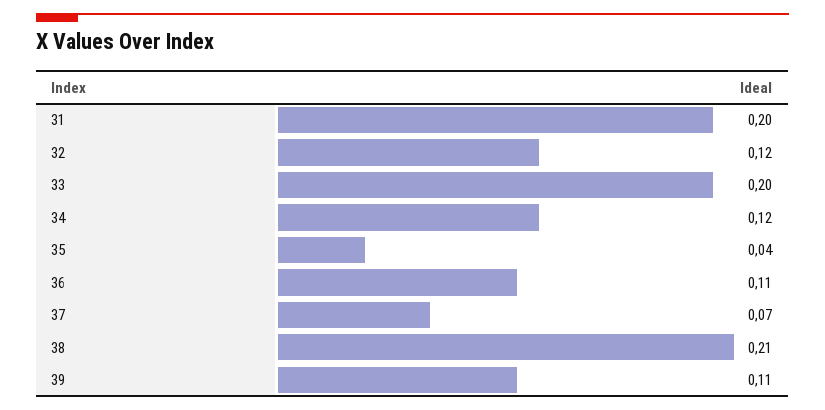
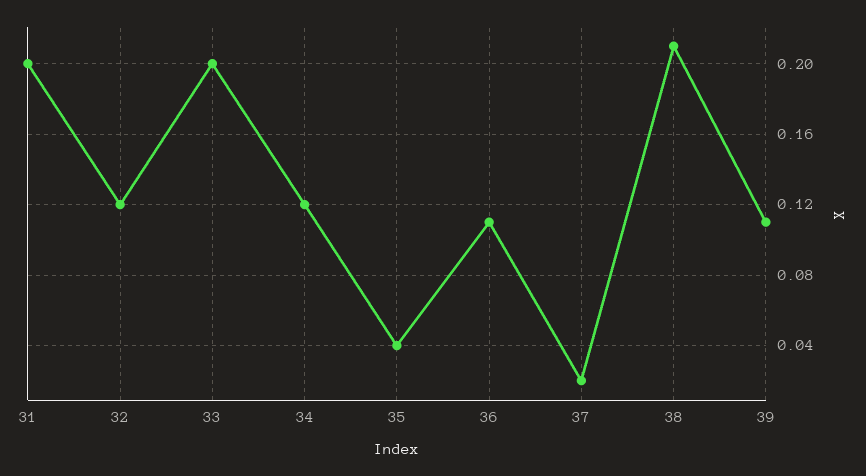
  {
    "31": 0.2,
    "32": 0.12,
    "33": 0.2,
    "34": 0.12,
    "35": 0.04,
    "36": 0.11,
-   "37": 0.07,
+   "37": 0.02,
    "38": 0.21,
    "39": 0.11
  }

